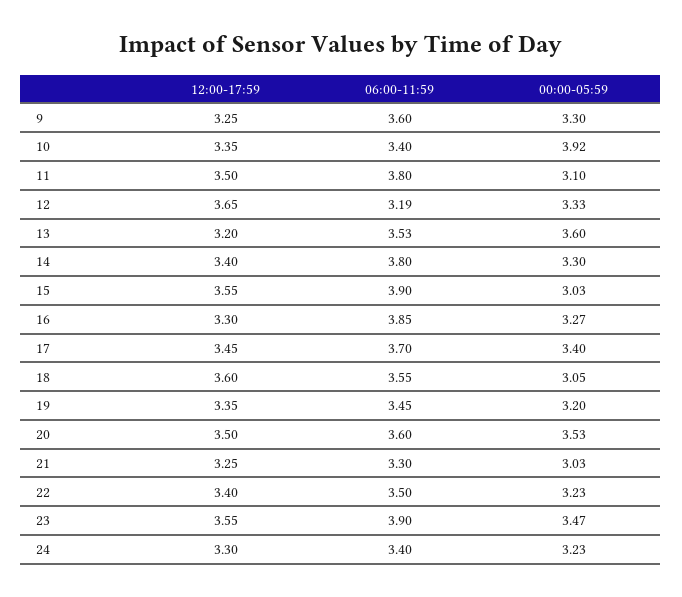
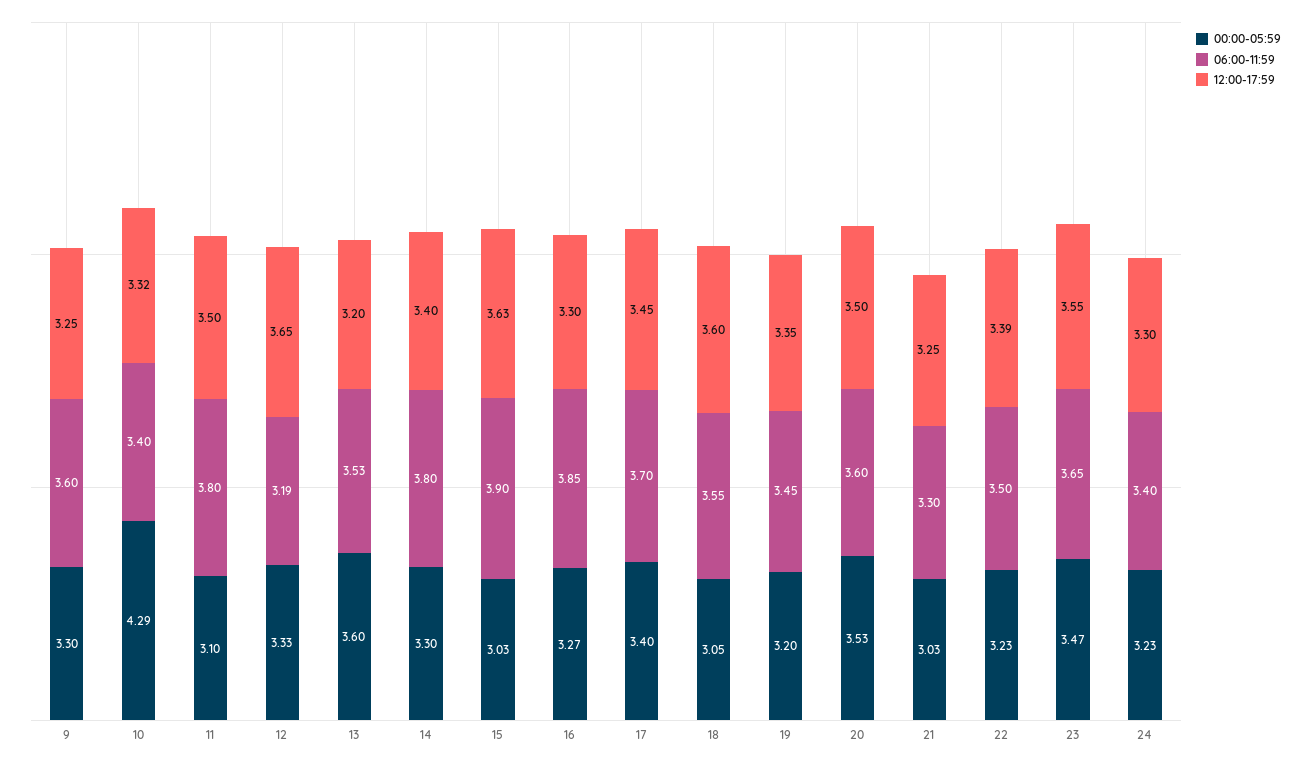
  {
    "12:00-17:59": {
      "9": 3.25,
-     "10": 3.35,
+     "10": 3.32,
      "11": 3.5,
      "12": 3.65,
      "13": 3.2,
      "14": 3.4,
-     "15": 3.55,
+     "15": 3.63,
      "16": 3.3,
      "17": 3.45,
      "18": 3.6,
      "19": 3.35,
      "20": 3.5,
      "21": 3.25,
-     "22": 3.4,
+     "22": 3.39,
      "23": 3.55,
      "24": 3.3
    },
    "06:00-11:59": {
      "9": 3.6,
      "10": 3.4,
      "11": 3.8,
      "12": 3.19,
      "13": 3.53,
      "14": 3.8,
      "15": 3.9,
      "16": 3.85,
      "17": 3.7,
      "18": 3.55,
      "19": 3.45,
      "20": 3.6,
      "21": 3.3,
      "22": 3.5,
-     "23": 3.9,
+     "23": 3.65,
      "24": 3.4
    },
    "00:00-05:59": {
      "9": 3.3,
-     "10": 3.92,
+     "10": 4.29,
      "11": 3.1,
      "12": 3.33,
      "13": 3.6,
      "14": 3.3,
      "15": 3.03,
      "16": 3.27,
      "17": 3.4,
      "18": 3.05,
      "19": 3.2,
      "20": 3.53,
      "21": 3.03,
      "22": 3.23,
      "23": 3.47,
      "24": 3.23
    }
  }

